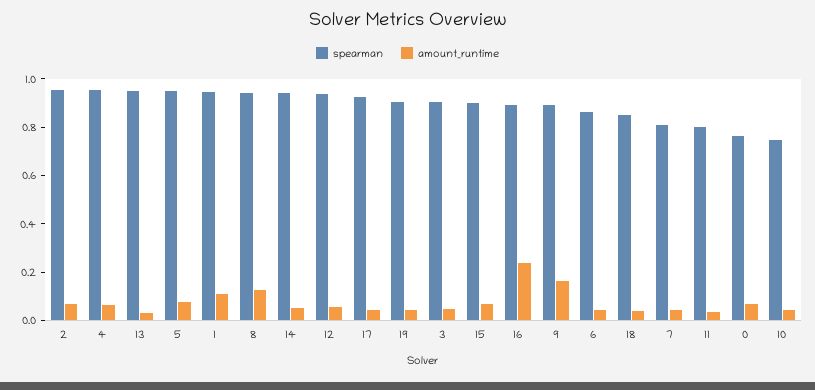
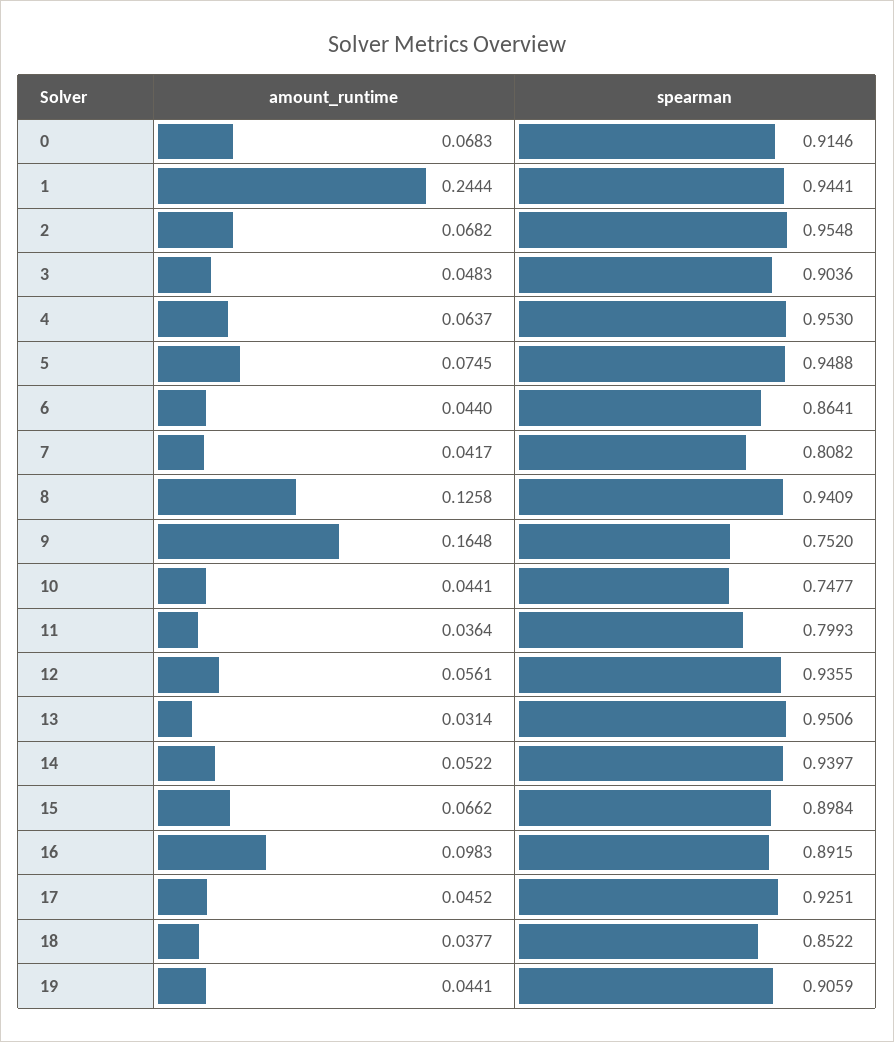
  {
    "spearman": {
      "2": 0.9548,
      "4": 0.953,
      "13": 0.9506,
      "5": 0.9488,
      "1": 0.9441,
      "8": 0.9409,
      "14": 0.9397,
      "12": 0.9355,
      "17": 0.9251,
      "19": 0.9059,
      "3": 0.9036,
      "15": 0.8984,
      "16": 0.8915,
-     "9": 0.9,
+     "9": 0.752,
      "6": 0.8641,
      "18": 0.8522,
      "7": 0.8082,
      "11": 0.7993,
-     "0": 0.75,
+     "0": 0.9146,
      "10": 0.7477
    },
    "amount_runtime": {
      "2": 0.0682,
      "4": 0.0637,
      "13": 0.0314,
      "5": 0.0745,
-     "1": 0.1,
+     "1": 0.2444,
      "8": 0.1258,
      "14": 0.0522,
      "12": 0.0561,
      "17": 0.0452,
      "19": 0.0441,
      "3": 0.0483,
      "15": 0.0662,
-     "16": 0.25,
+     "16": 0.0983,
      "9": 0.1648,
      "6": 0.044,
      "18": 0.0377,
      "7": 0.0417,
      "11": 0.0364,
      "0": 0.0683,
      "10": 0.0441
    }
  }

